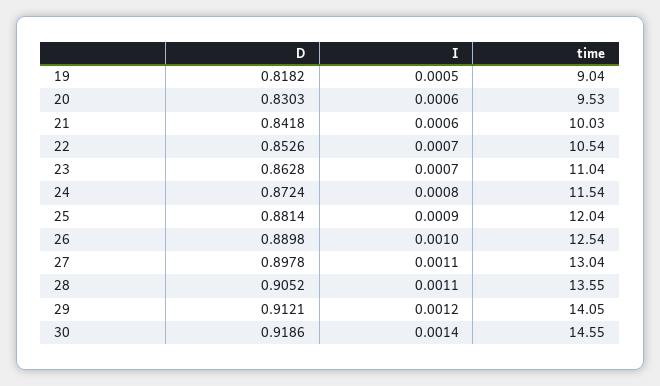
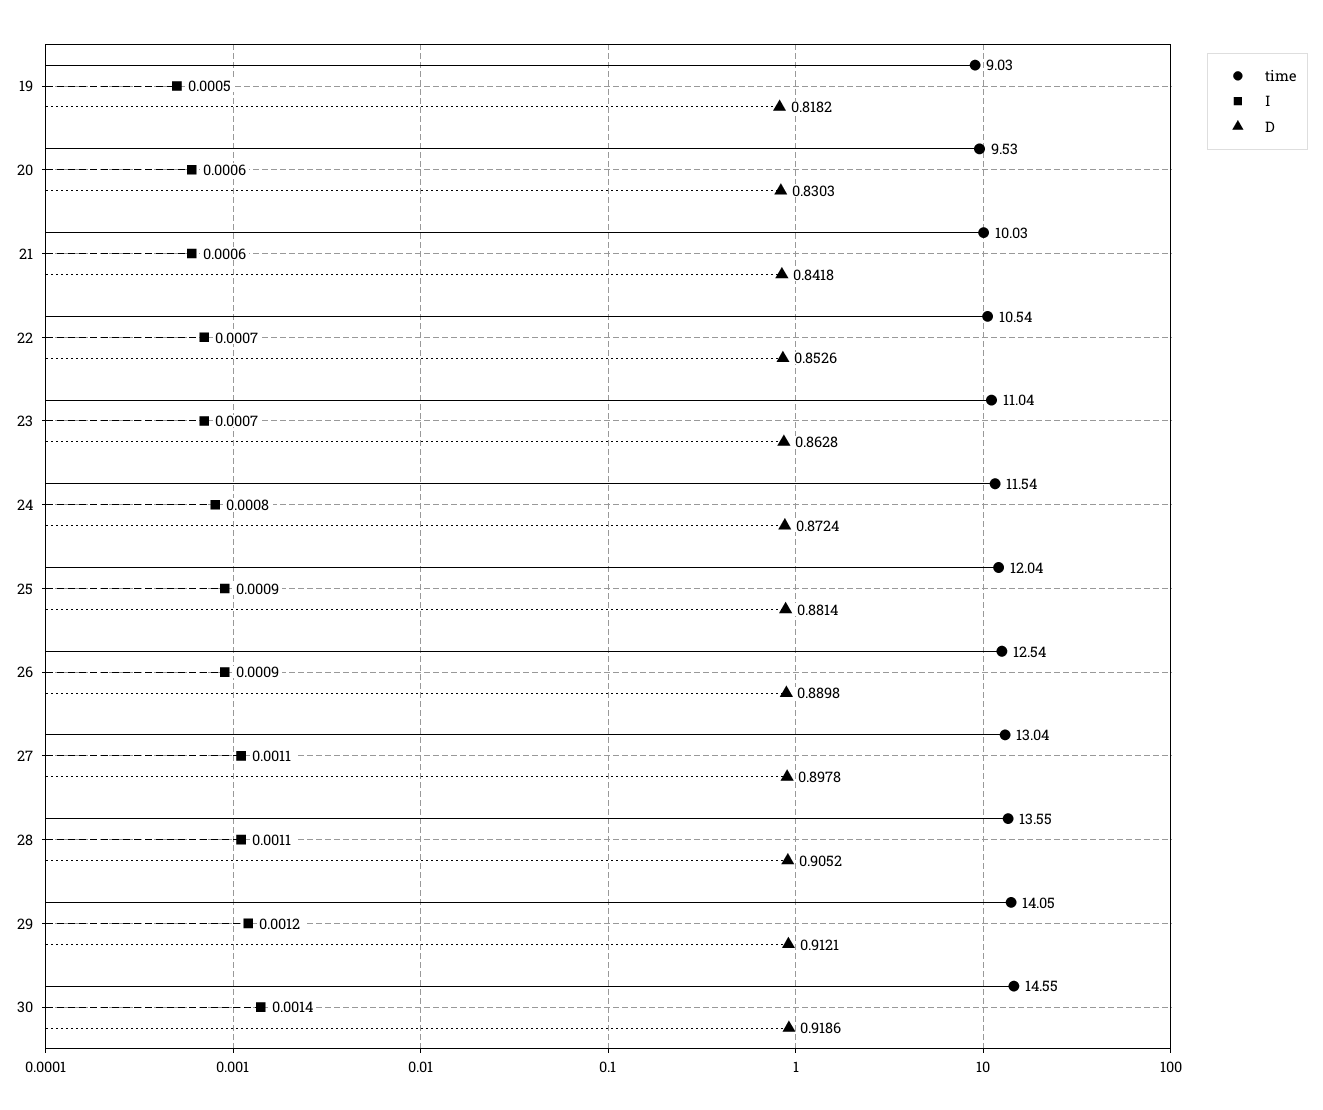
  {
    "D": {
      "19": 0.8182,
      "20": 0.8303,
      "21": 0.8418,
      "22": 0.8526,
      "23": 0.8628,
      "24": 0.8724,
      "25": 0.8814,
      "26": 0.8898,
      "27": 0.8978,
      "28": 0.9052,
      "29": 0.9121,
      "30": 0.9186
    },
    "I": {
      "19": 0.0005,
      "20": 0.0006,
      "21": 0.0006,
      "22": 0.0007,
      "23": 0.0007,
      "24": 0.0008,
      "25": 0.0009,
-     "26": 0.001,
+     "26": 0.0009,
      "27": 0.0011,
      "28": 0.0011,
      "29": 0.0012,
      "30": 0.0014
    },
    "time": {
-     "19": 9.04,
+     "19": 9.03,
      "20": 9.53,
      "21": 10.03,
      "22": 10.54,
      "23": 11.04,
      "24": 11.54,
      "25": 12.04,
      "26": 12.54,
      "27": 13.04,
      "28": 13.55,
      "29": 14.05,
      "30": 14.55
    }
  }

